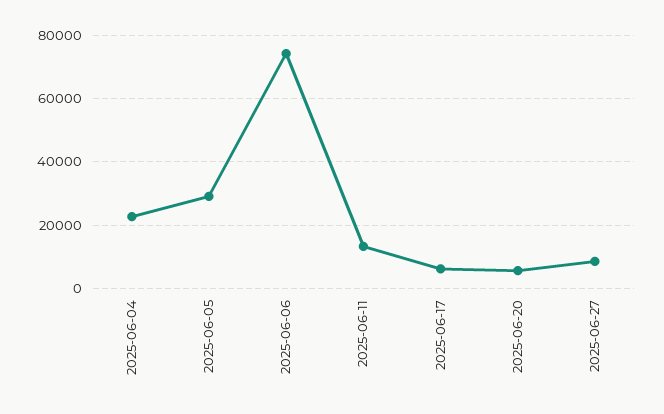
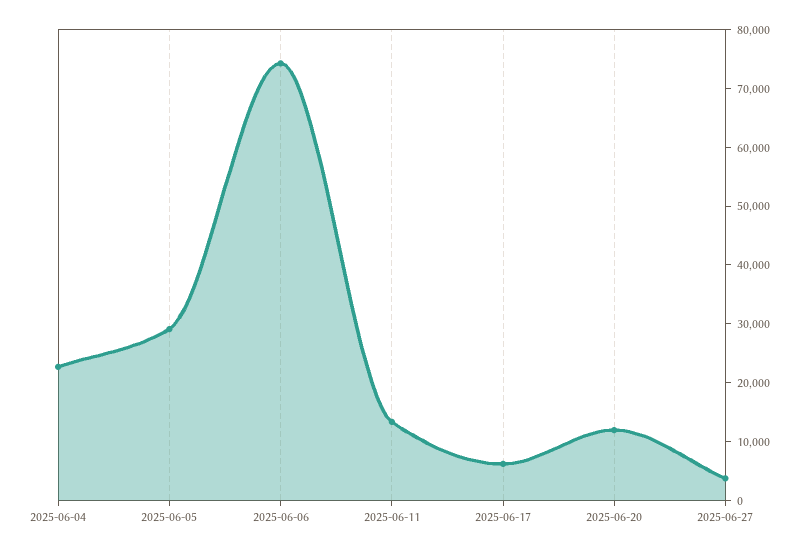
  {
    "2025-06-04": 22000,
    "2025-06-05": 30000,
    "2025-06-06": 74000,
    "2025-06-11": 14000,
    "2025-06-17": 6000,
-   "2025-06-20": 6000,
+   "2025-06-20": 12000,
-   "2025-06-27": 8000
+   "2025-06-27": 4000
  }

